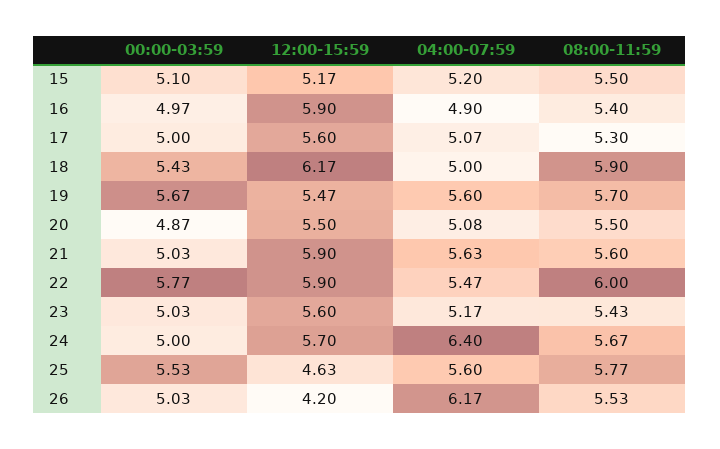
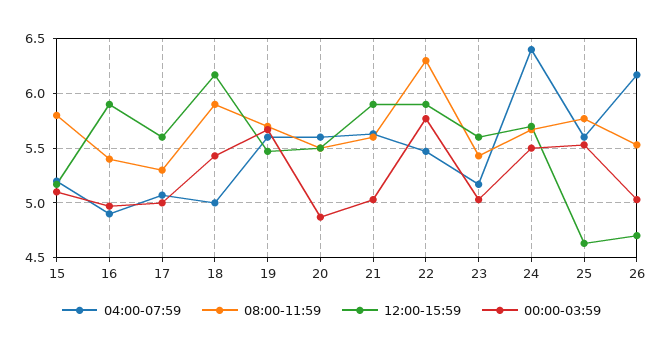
  {
    "00:00-03:59": {
      "15": 5.1,
      "16": 4.97,
      "17": 5,
      "18": 5.43,
      "19": 5.67,
      "20": 4.87,
      "21": 5.03,
      "22": 5.77,
      "23": 5.03,
-     "24": 5,
+     "24": 5.5,
      "25": 5.53,
      "26": 5.03
    },
    "12:00-15:59": {
      "15": 5.17,
      "16": 5.9,
      "17": 5.6,
      "18": 6.17,
      "19": 5.47,
      "20": 5.5,
      "21": 5.9,
      "22": 5.9,
      "23": 5.6,
      "24": 5.7,
      "25": 4.63,
-     "26": 4.2
+     "26": 4.7
    },
    "04:00-07:59": {
      "15": 5.2,
      "16": 4.9,
      "17": 5.07,
      "18": 5,
      "19": 5.6,
-     "20": 5.08,
+     "20": 5.6,
      "21": 5.63,
      "22": 5.47,
      "23": 5.17,
      "24": 6.4,
      "25": 5.6,
      "26": 6.17
    },
    "08:00-11:59": {
-     "15": 5.5,
+     "15": 5.8,
      "16": 5.4,
      "17": 5.3,
      "18": 5.9,
      "19": 5.7,
      "20": 5.5,
      "21": 5.6,
-     "22": 6,
+     "22": 6.3,
      "23": 5.43,
      "24": 5.67,
      "25": 5.77,
      "26": 5.53
    }
  }

